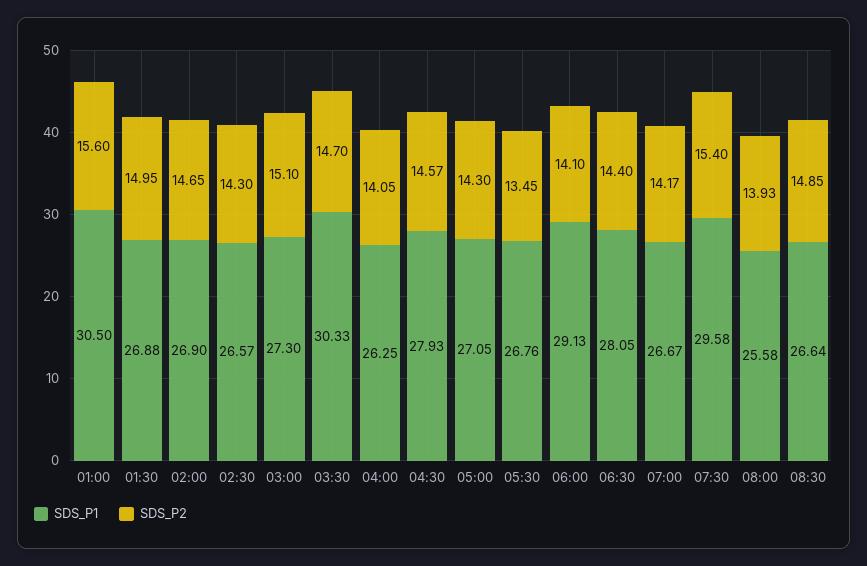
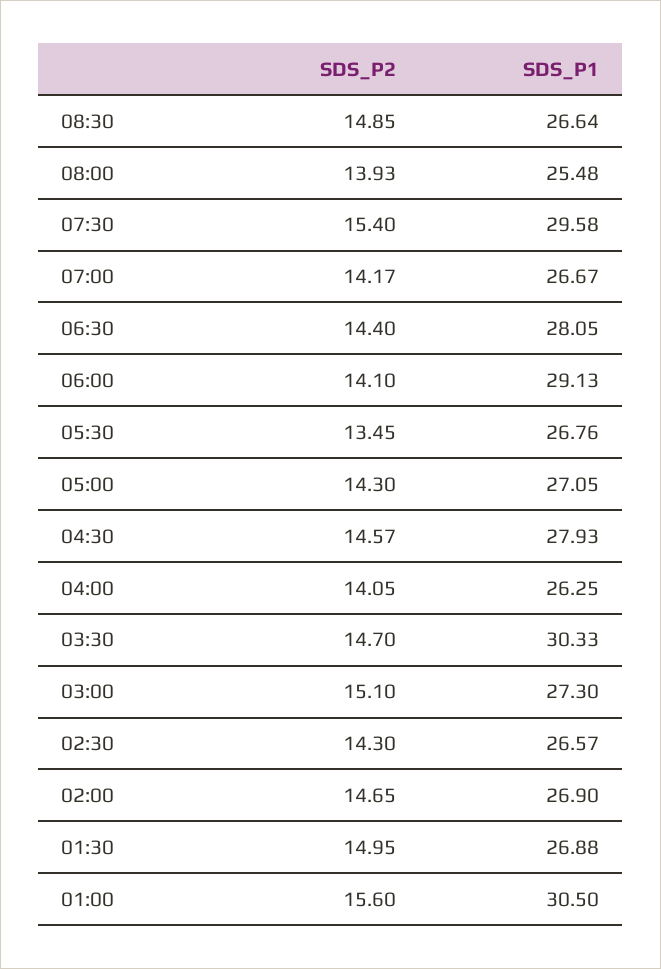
  {
    "SDS_P1": {
      "01:00": 30.5,
      "01:30": 26.88,
      "02:00": 26.9,
      "02:30": 26.57,
      "03:00": 27.3,
      "03:30": 30.33,
      "04:00": 26.25,
      "04:30": 27.93,
      "05:00": 27.05,
      "05:30": 26.76,
      "06:00": 29.13,
      "06:30": 28.05,
      "07:00": 26.67,
      "07:30": 29.58,
-     "08:00": 25.58,
+     "08:00": 25.48,
      "08:30": 26.64
    },
    "SDS_P2": {
      "01:00": 15.6,
      "01:30": 14.95,
      "02:00": 14.65,
      "02:30": 14.3,
      "03:00": 15.1,
      "03:30": 14.7,
      "04:00": 14.05,
      "04:30": 14.57,
      "05:00": 14.3,
      "05:30": 13.45,
      "06:00": 14.1,
      "06:30": 14.4,
      "07:00": 14.17,
      "07:30": 15.4,
      "08:00": 13.93,
      "08:30": 14.85
    }
  }

